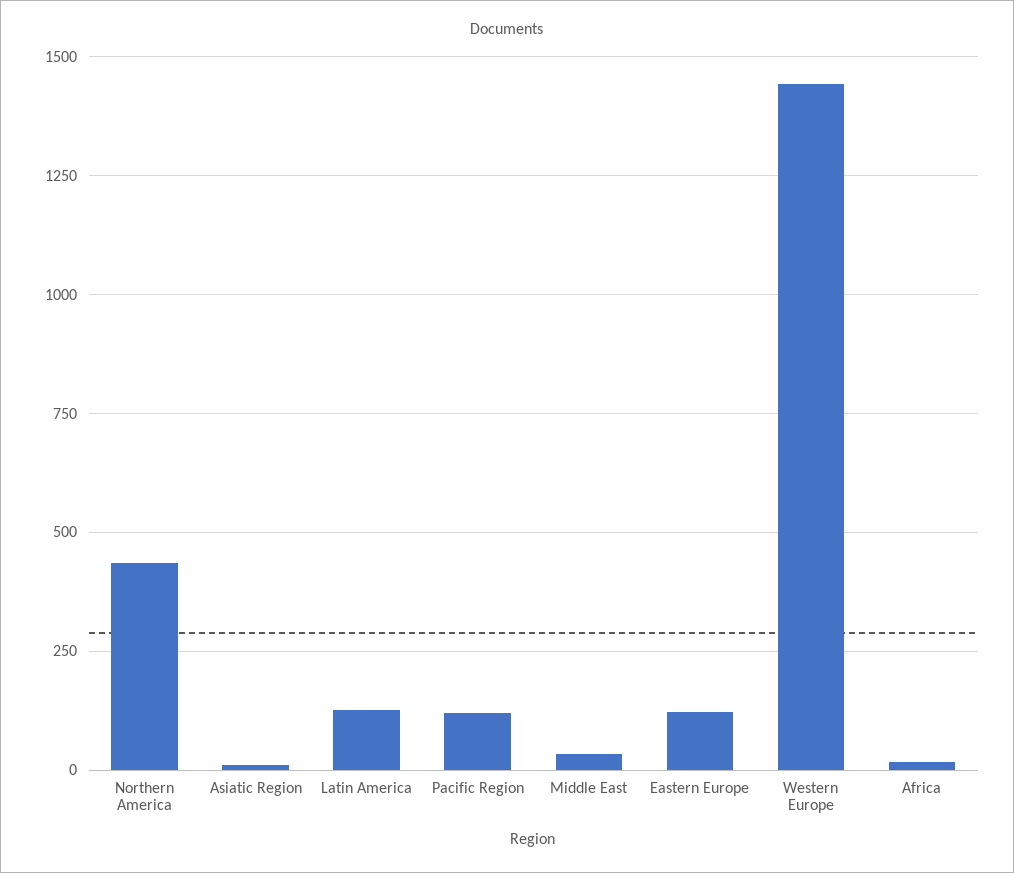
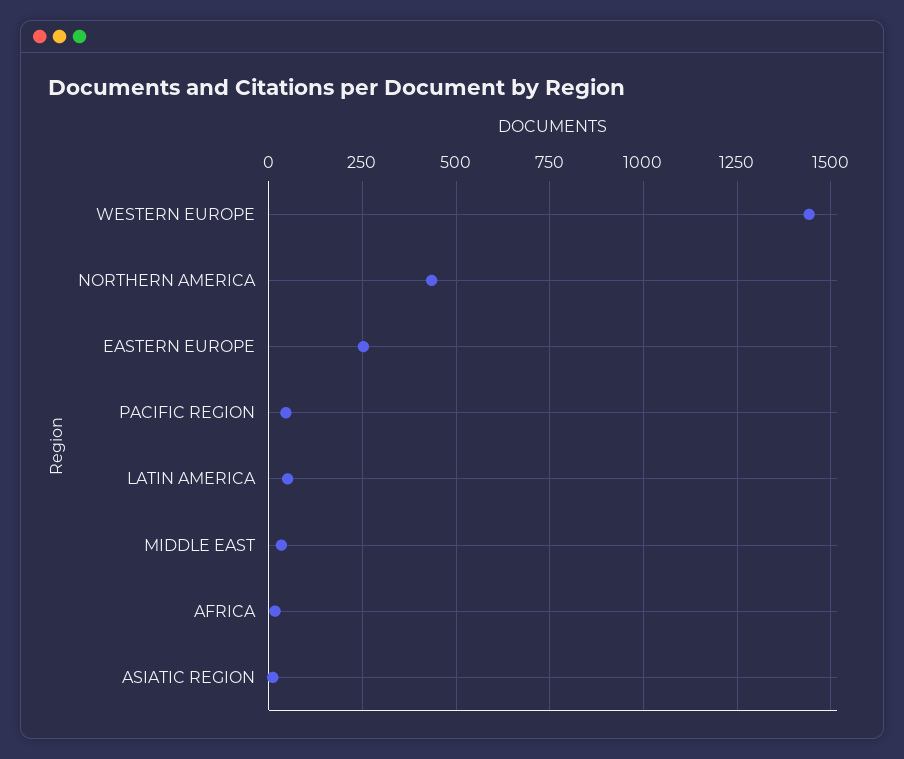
  {
    "Northern America": 425,
    "Asiatic Region": 0,
-   "Latin America": 125,
+   "Latin America": 50,
-   "Pacific Region": 125,
+   "Pacific Region": 50,
    "Middle East": 25,
-   "Eastern Europe": 125,
+   "Eastern Europe": 250,
    "Western Europe": 1450,
    "Africa": 25
  }

